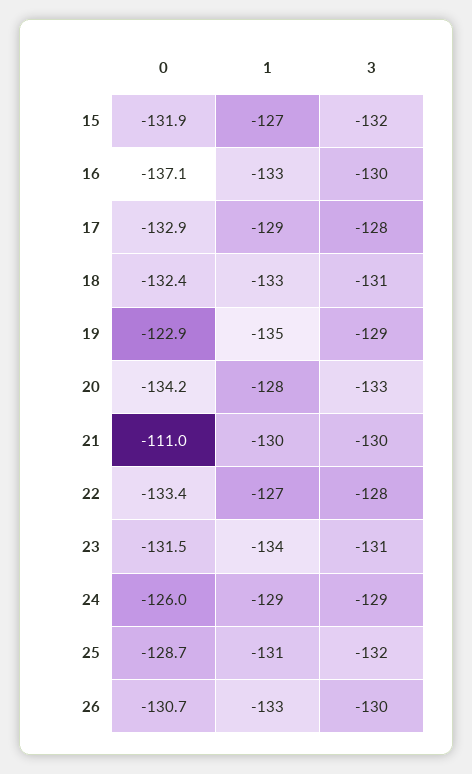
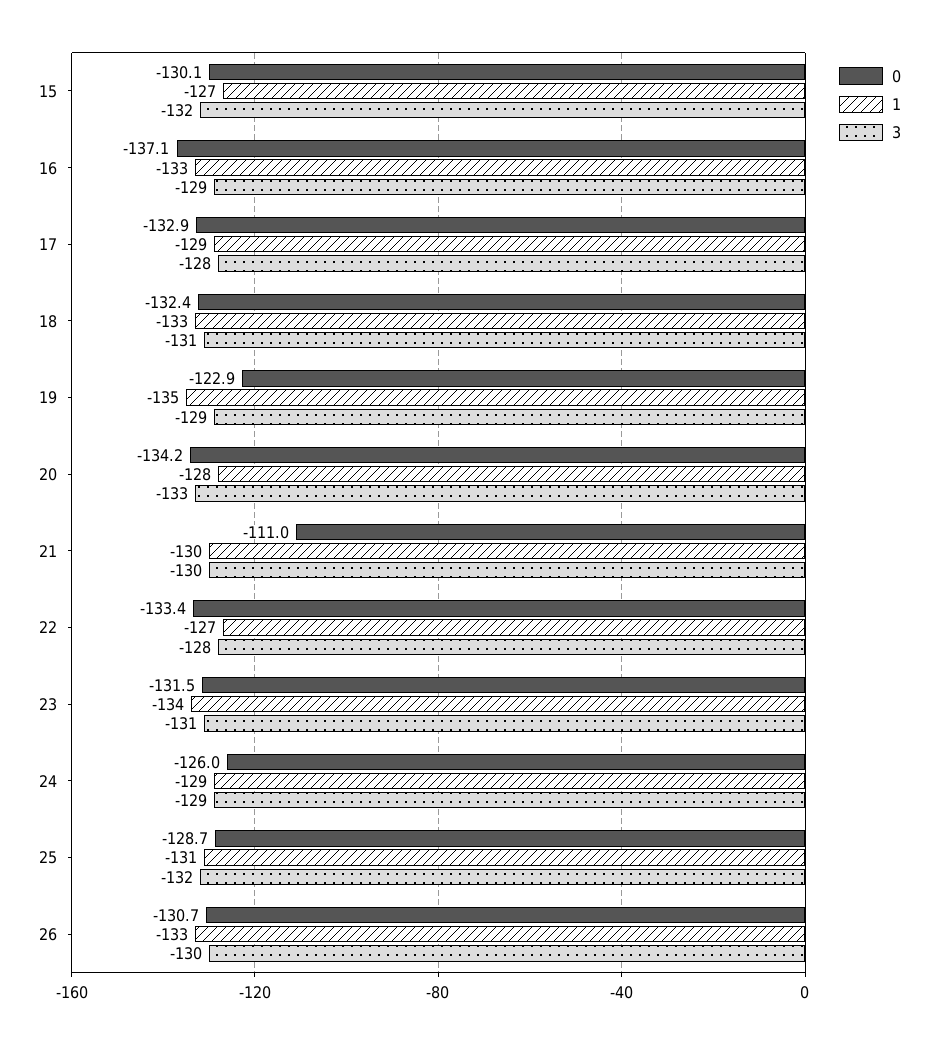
  {
    "0": {
-     "15": -131.9,
+     "15": -130.1,
      "16": -137.1,
      "17": -132.9,
      "18": -132.4,
      "19": -122.9,
      "20": -134.2,
      "21": -111,
      "22": -133.4,
      "23": -131.5,
      "24": -126,
      "25": -128.7,
      "26": -130.7
    },
    "1": {
      "15": -127,
      "16": -133,
      "17": -129,
      "18": -133,
      "19": -135,
      "20": -128,
      "21": -130,
      "22": -127,
      "23": -134,
      "24": -129,
      "25": -131,
      "26": -133
    },
    "3": {
      "15": -132,
-     "16": -130,
+     "16": -129,
      "17": -128,
      "18": -131,
      "19": -129,
      "20": -133,
      "21": -130,
      "22": -128,
      "23": -131,
      "24": -129,
      "25": -132,
      "26": -130
    }
  }

